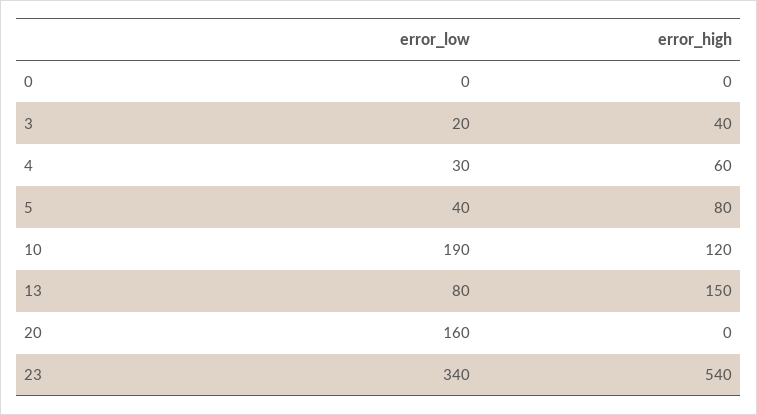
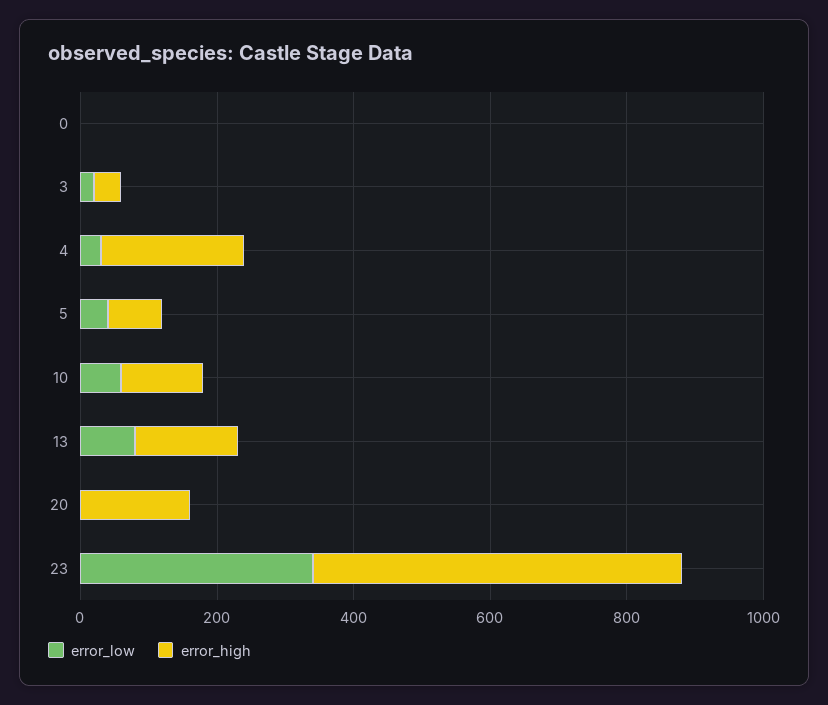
  {
    "error_low": {
      "0": 0,
      "3": 20,
      "4": 30,
      "5": 40,
-     "10": 190,
+     "10": 50,
      "13": 80,
-     "20": 160,
+     "20": 0,
      "23": 340
    },
    "error_high": {
      "0": 0,
      "3": 40,
-     "4": 60,
+     "4": 200,
      "5": 80,
      "10": 120,
      "13": 150,
-     "20": 0,
+     "20": 150,
      "23": 540
    }
  }

